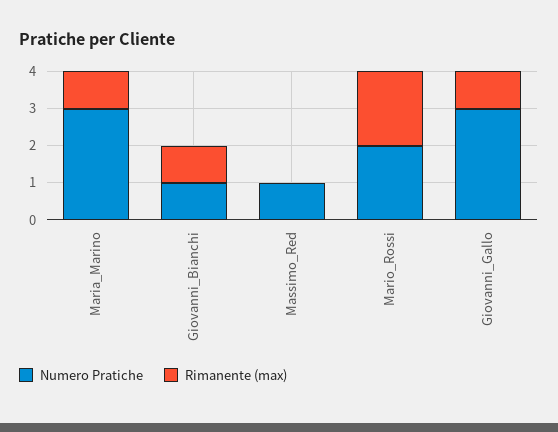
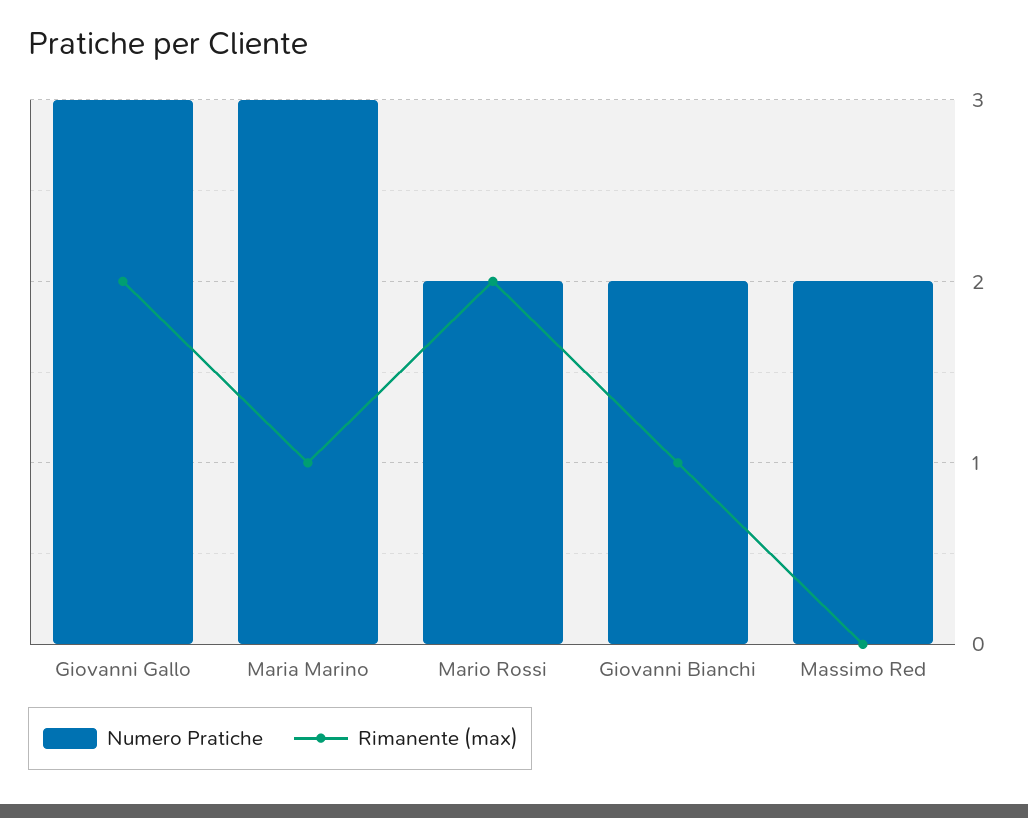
  {
    "Numero Pratiche": {
      "Maria_Marino": 3,
-     "Giovanni_Bianchi": 1,
+     "Giovanni_Bianchi": 2,
-     "Massimo_Red": 1,
+     "Massimo_Red": 2,
      "Mario_Rossi": 2,
      "Giovanni_Gallo": 3
    },
    "Rimanente (max)": {
      "Maria_Marino": 1,
      "Giovanni_Bianchi": 1,
      "Massimo_Red": 0,
      "Mario_Rossi": 2,
-     "Giovanni_Gallo": 1
+     "Giovanni_Gallo": 2
    }
  }

